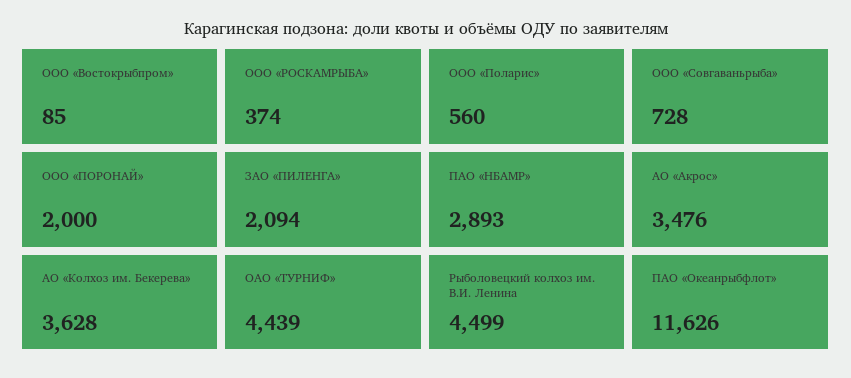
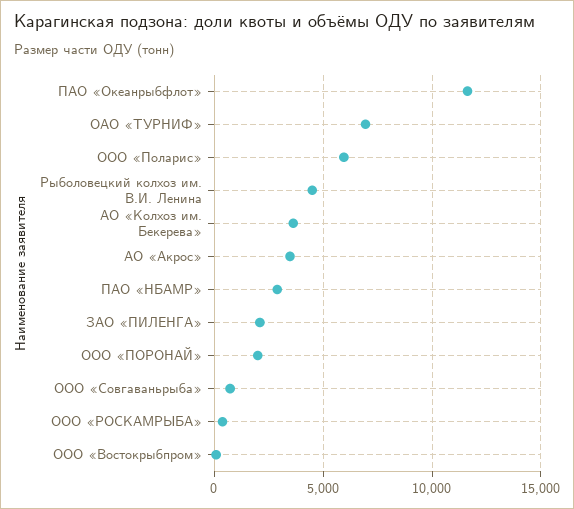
  {
    "ООО «Востокрыбпром»": 85,
    "ООО «РОСКАМРЫБА»": 374,
-   "ООО «Поларис»": 560,
+   "ООО «Поларис»": 6000,
    "ООО «Совгаваньрыба»": 728,
    "ООО «ПОРОНАЙ»": 2000,
    "ЗАО «ПИЛЕНГА»": 2094,
    "ПАО «НБАМР»": 2893,
    "АО «Акрос»": 3476,
    "АО «Колхоз им. Бекерева»": 3628,
-   "ОАО «ТУРНИФ»": 4439,
+   "ОАО «ТУРНИФ»": 7000,
    "Рыболовецкий колхоз им. В.И. Ленина": 4499,
    "ПАО «Океанрыбфлот»": 11626
  }

